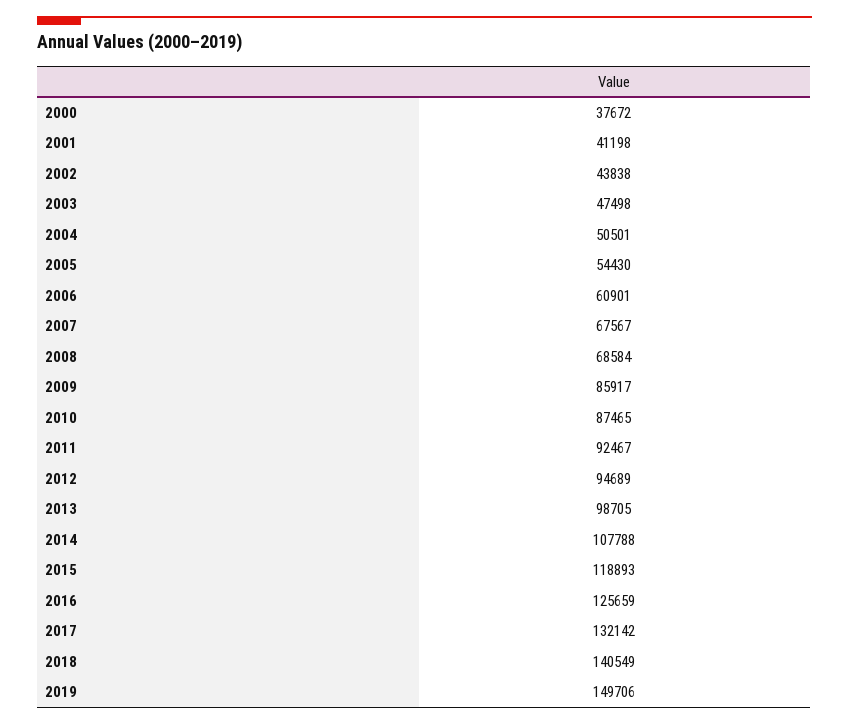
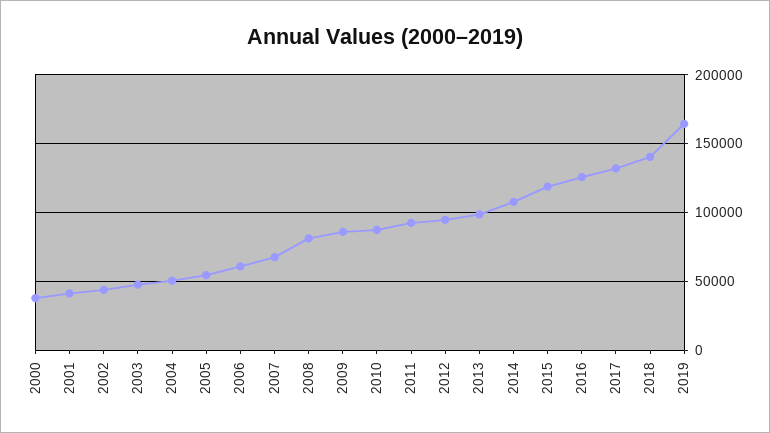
  {
    "2000": 37672,
    "2001": 41198,
    "2002": 43838,
    "2003": 47498,
    "2004": 50501,
    "2005": 54430,
    "2006": 60901,
    "2007": 67567,
-   "2008": 68584,
+   "2008": 80000,
    "2009": 85917,
    "2010": 87465,
    "2011": 92467,
    "2012": 94689,
    "2013": 98705,
    "2014": 107788,
    "2015": 118893,
    "2016": 125659,
    "2017": 132142,
    "2018": 140549,
-   "2019": 149706
+   "2019": 165000
  }

